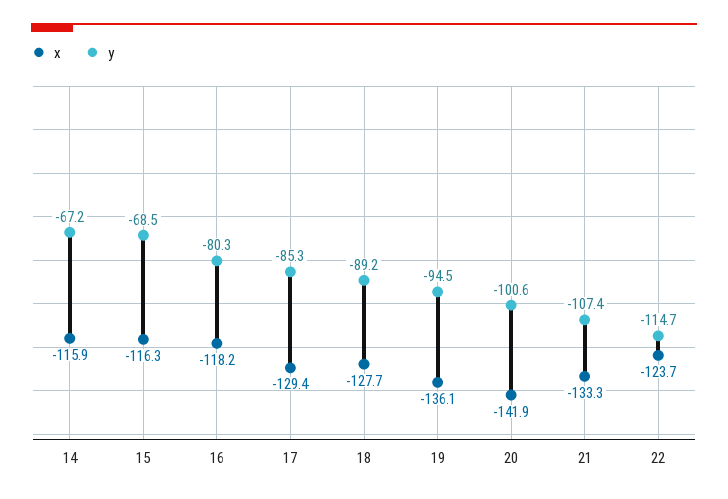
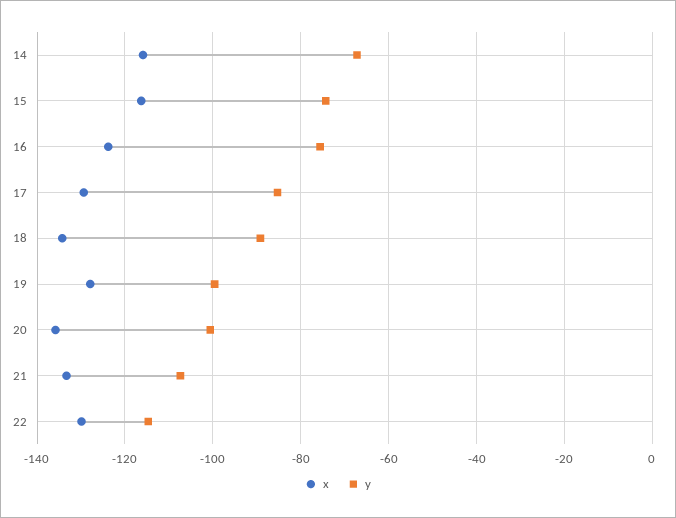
  {
    "x": {
      "14": -115.9,
      "15": -116.3,
-     "16": -118.2,
+     "16": -124,
      "17": -129.4,
-     "18": -127.7,
+     "18": -134,
-     "19": -136.1,
+     "19": -128,
-     "20": -141.9,
+     "20": -136,
      "21": -133.3,
-     "22": -123.7
+     "22": -130
    },
    "y": {
      "14": -67.2,
-     "15": -68.5,
+     "15": -74,
-     "16": -80.3,
+     "16": -76,
      "17": -85.3,
      "18": -89.2,
-     "19": -94.5,
+     "19": -100,
      "20": -100.6,
      "21": -107.4,
      "22": -114.7
    }
  }

